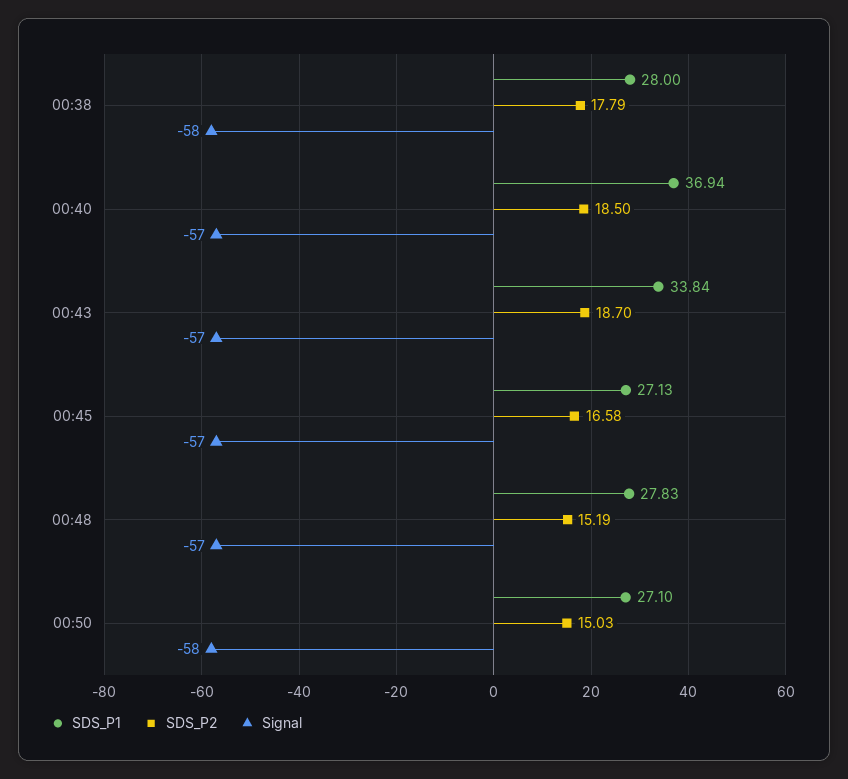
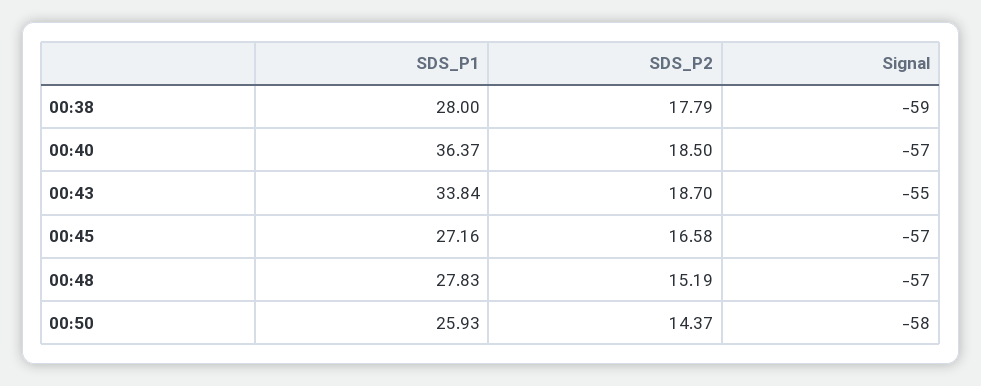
  {
    "SDS_P1": {
      "00:38": 28,
-     "00:40": 36.94,
+     "00:40": 36.37,
      "00:43": 33.84,
-     "00:45": 27.13,
+     "00:45": 27.16,
      "00:48": 27.83,
-     "00:50": 27.1
+     "00:50": 25.93
    },
    "SDS_P2": {
      "00:38": 17.79,
      "00:40": 18.5,
      "00:43": 18.7,
      "00:45": 16.58,
      "00:48": 15.19,
-     "00:50": 15.03
+     "00:50": 14.37
    },
    "Signal": {
-     "00:38": -58,
+     "00:38": -59,
      "00:40": -57,
-     "00:43": -57,
+     "00:43": -55,
      "00:45": -57,
      "00:48": -57,
      "00:50": -58
    }
  }

